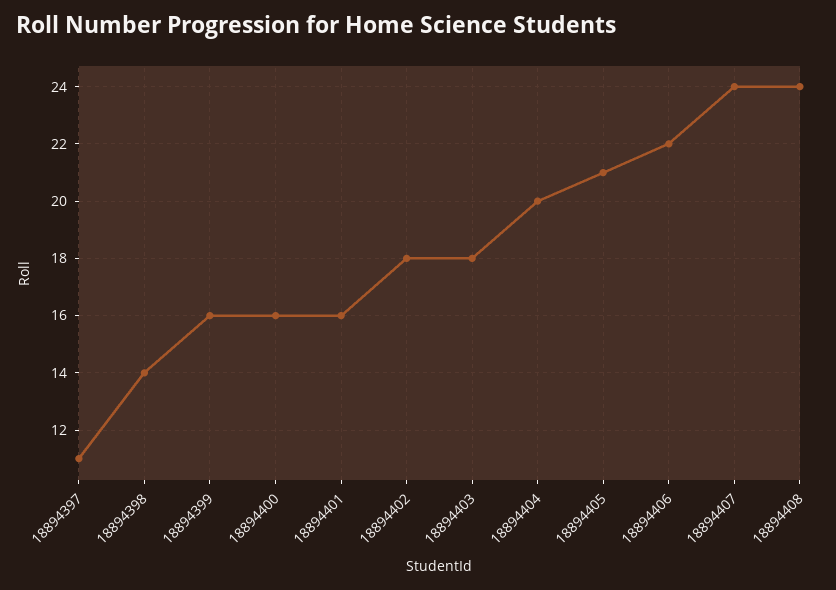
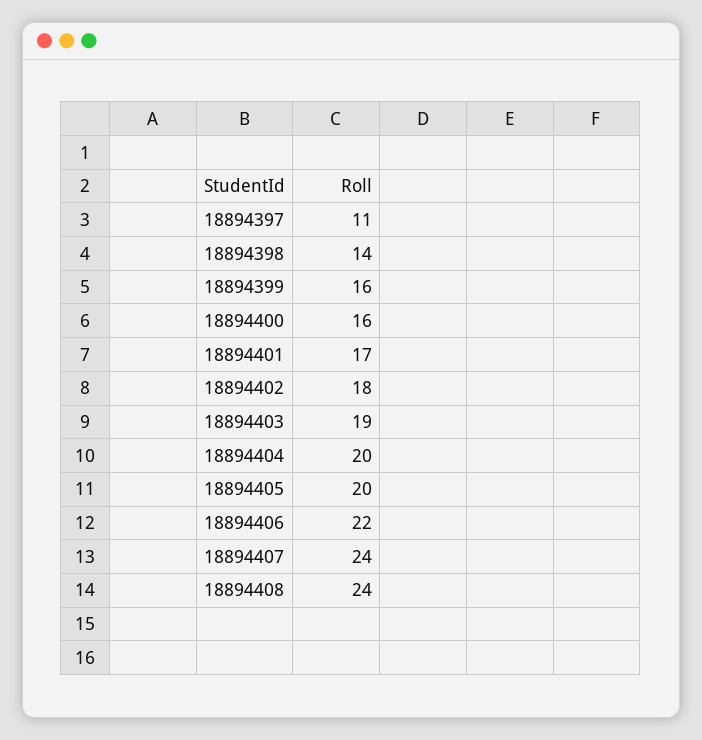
  {
    "18894397": 11,
    "18894398": 14,
    "18894399": 16,
    "18894400": 16,
-   "18894401": 16,
+   "18894401": 17,
    "18894402": 18,
-   "18894403": 18,
+   "18894403": 19,
    "18894404": 20,
-   "18894405": 21,
+   "18894405": 20,
    "18894406": 22,
    "18894407": 24,
    "18894408": 24
  }

